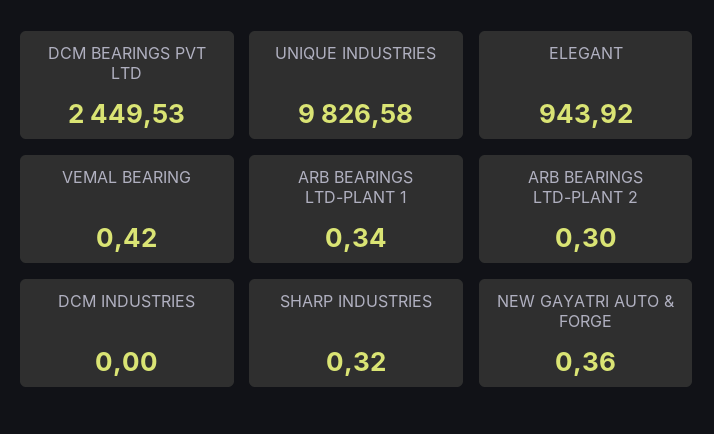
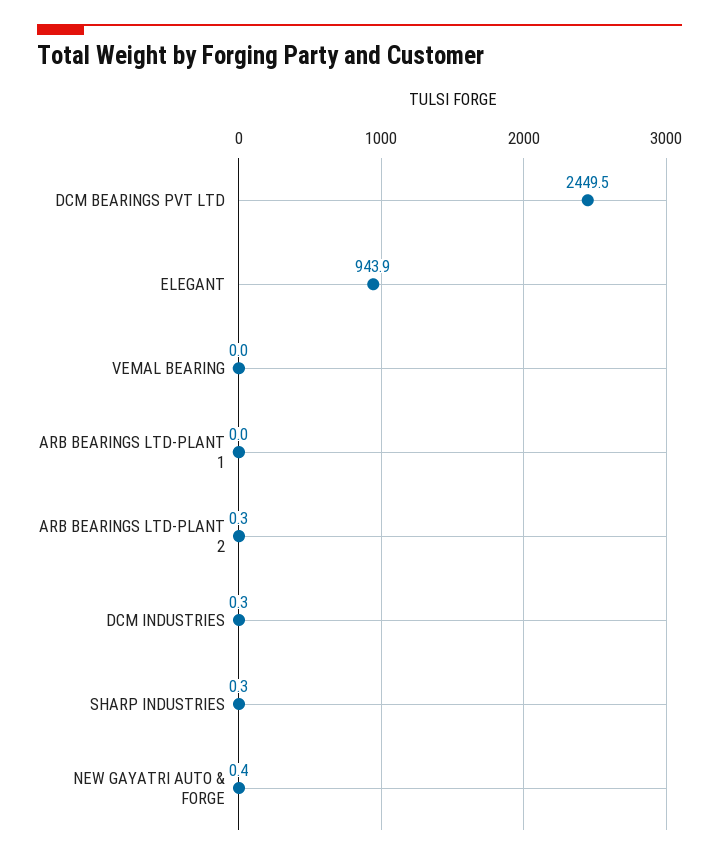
  {
    "DCM BEARINGS PVT LTD": 2449.53,
-   "UNIQUE INDUSTRIES": 9826.58,
    "ELEGANT": 943.92,
-   "VEMAL BEARING": 0.42,
+   "VEMAL BEARING": 0,
-   "ARB BEARINGS LTD-PLANT 1": 0.34,
+   "ARB BEARINGS LTD-PLANT 1": 0,
    "ARB BEARINGS LTD-PLANT 2": 0.3,
-   "DCM INDUSTRIES": 0,
+   "DCM INDUSTRIES": 0.3,
    "SHARP INDUSTRIES": 0.32,
    "NEW GAYATRI AUTO & FORGE": 0.36
  }

